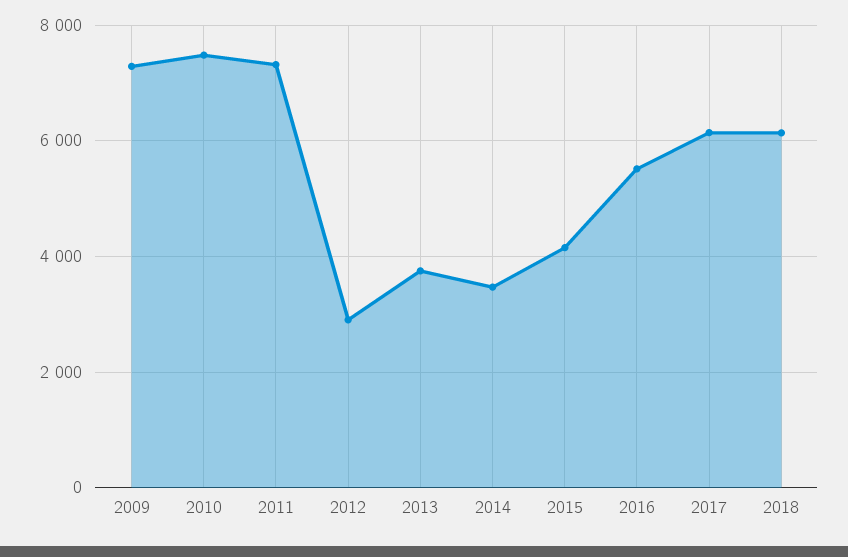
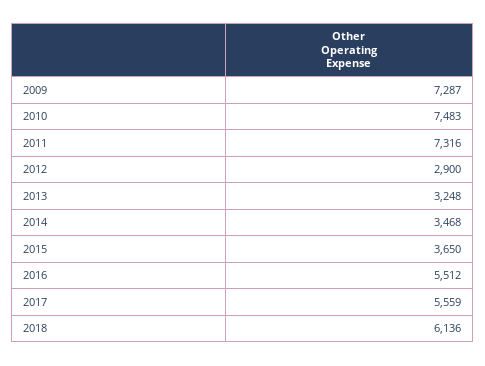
  {
    "2009": 7287,
    "2010": 7483,
    "2011": 7316,
    "2012": 2900,
-   "2013": 3800,
+   "2013": 3248,
    "2014": 3468,
-   "2015": 4200,
+   "2015": 3650,
    "2016": 5512,
-   "2017": 6200,
+   "2017": 5559,
    "2018": 6136
  }

